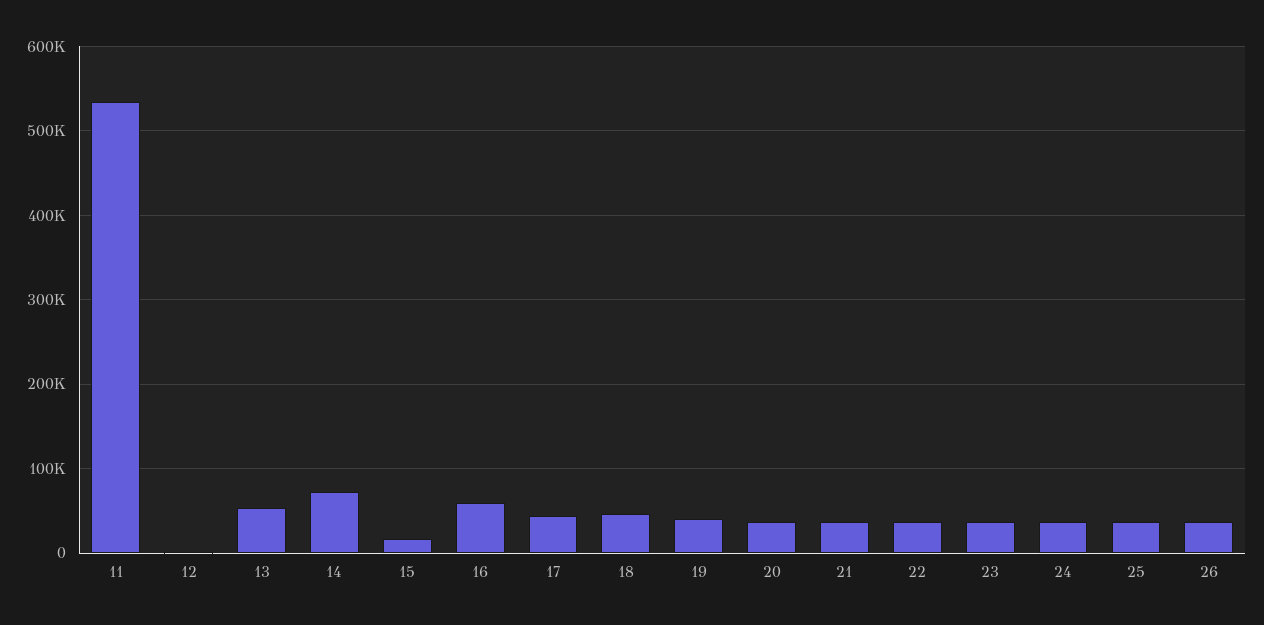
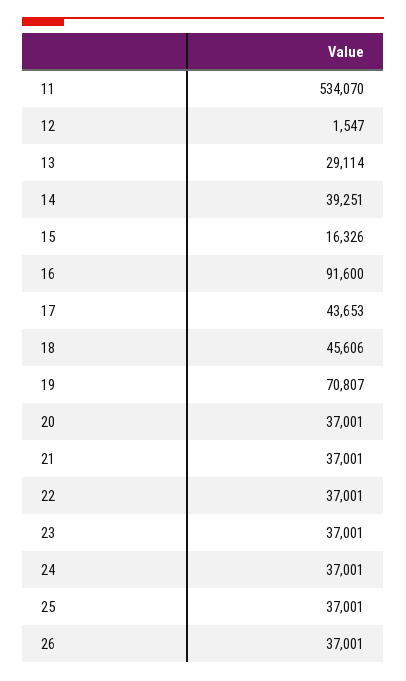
  {
    "11": 534070,
    "12": 1547,
-   "13": 50000,
+   "13": 29114,
-   "14": 70000,
+   "14": 39251,
    "15": 16326,
-   "16": 60000,
+   "16": 91600,
    "17": 43653,
    "18": 45606,
-   "19": 40000,
+   "19": 70807,
    "20": 37001,
    "21": 37001,
    "22": 37001,
    "23": 37001,
    "24": 37001,
    "25": 37001,
    "26": 37001
  }

